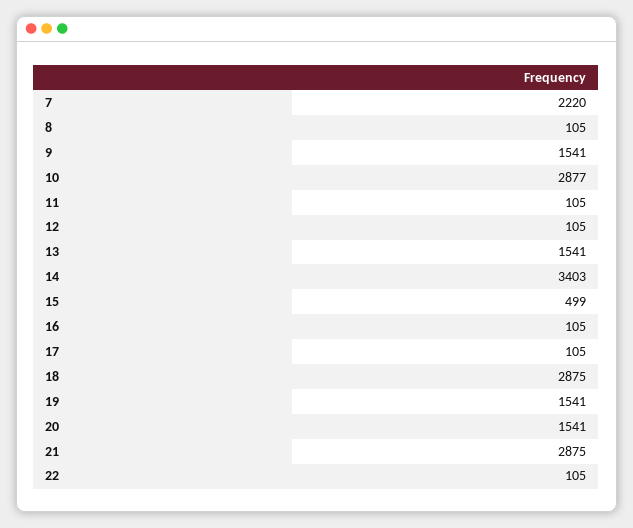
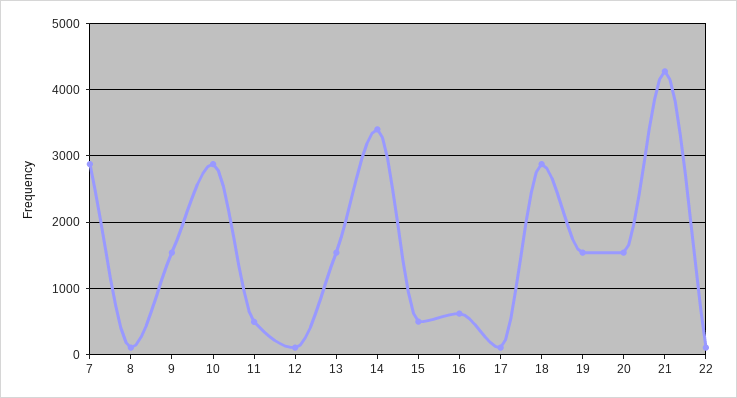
  {
-   "7": 2220,
+   "7": 2900,
    "8": 105,
    "9": 1541,
    "10": 2877,
-   "11": 105,
+   "11": 500,
    "12": 105,
    "13": 1541,
    "14": 3403,
    "15": 499,
-   "16": 105,
+   "16": 600,
    "17": 105,
    "18": 2875,
    "19": 1541,
    "20": 1541,
-   "21": 2875,
+   "21": 4300,
    "22": 105
  }

